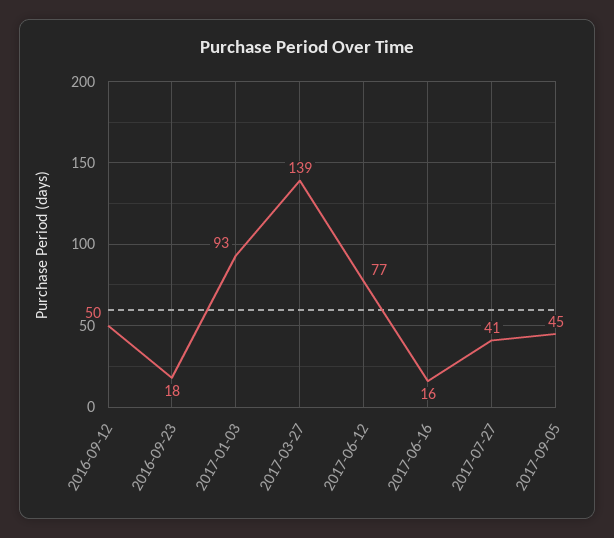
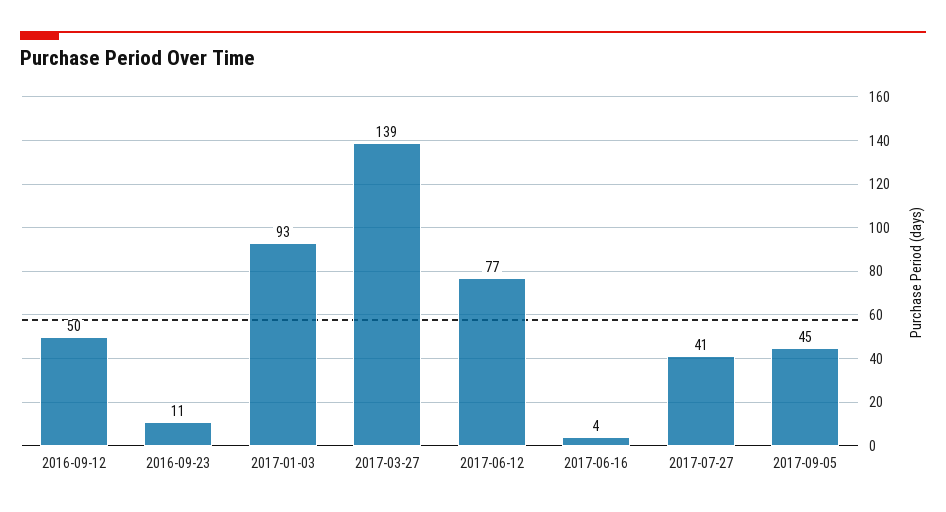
  {
    "2016-09-12": 50,
-   "2016-09-23": 18,
+   "2016-09-23": 11,
    "2017-01-03": 93,
    "2017-03-27": 139,
    "2017-06-12": 77,
-   "2017-06-16": 16,
+   "2017-06-16": 4,
    "2017-07-27": 41,
    "2017-09-05": 45
  }

